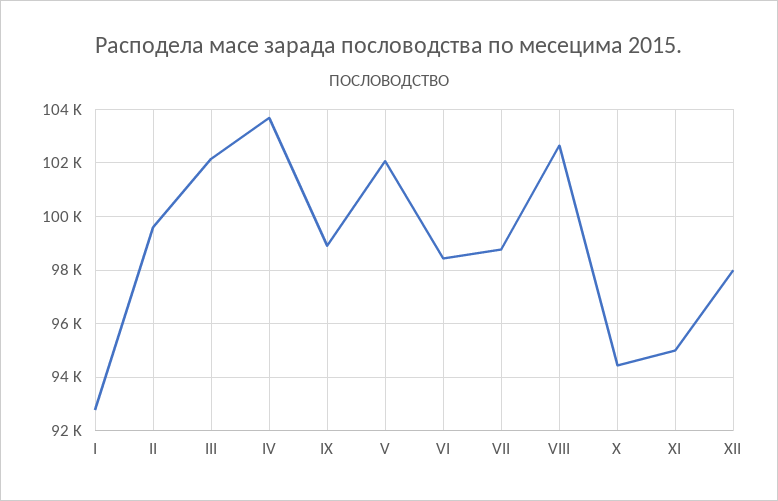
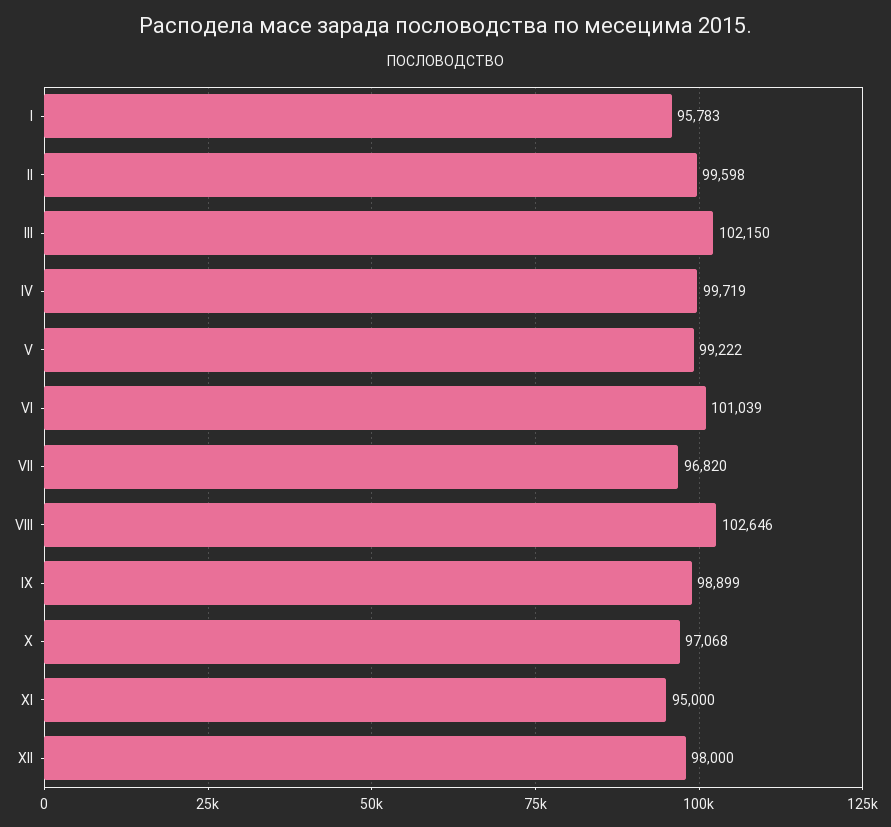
  {
-   "I": 92750,
+   "I": 95783,
    "II": 99598,
    "III": 102150,
-   "IV": 103750,
+   "IV": 99719,
    "IX": 98899,
-   "V": 102000,
+   "V": 99222,
-   "VI": 98500,
+   "VI": 101039,
-   "VII": 98750,
+   "VII": 96820,
    "VIII": 102646,
-   "X": 94500,
+   "X": 97068,
    "XI": 95000,
    "XII": 98000
  }

